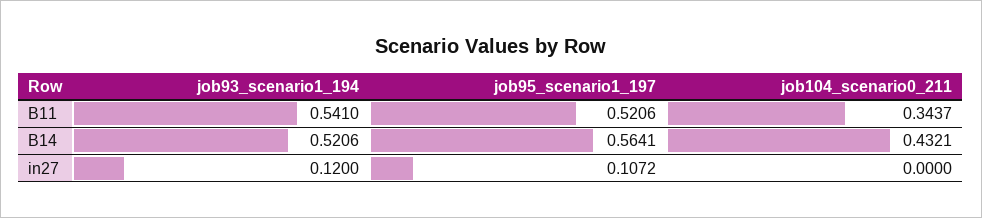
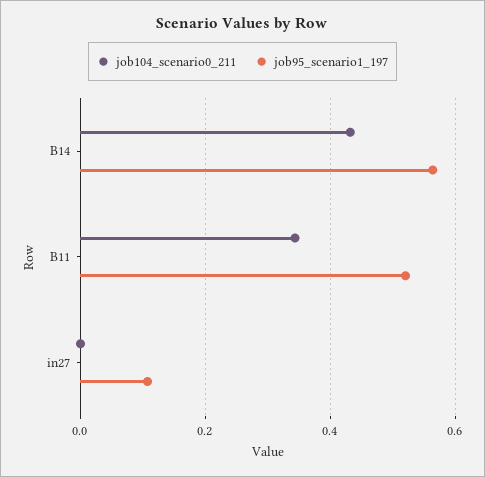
  {
-   "job93_scenario1_194": {
-     "B11": 0.541,
-     "B14": 0.5206,
-     "in27": 0.12
-   },
    "job95_scenario1_197": {
      "B11": 0.5206,
      "B14": 0.5641,
      "in27": 0.1072
    },
    "job104_scenario0_211": {
      "B11": 0.3437,
      "B14": 0.4321,
      "in27": 0
    }
  }

